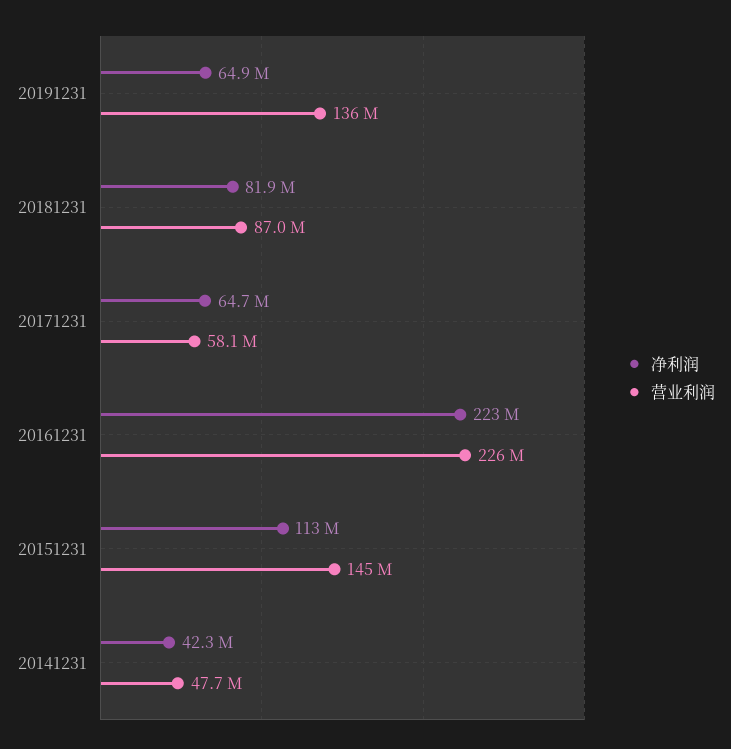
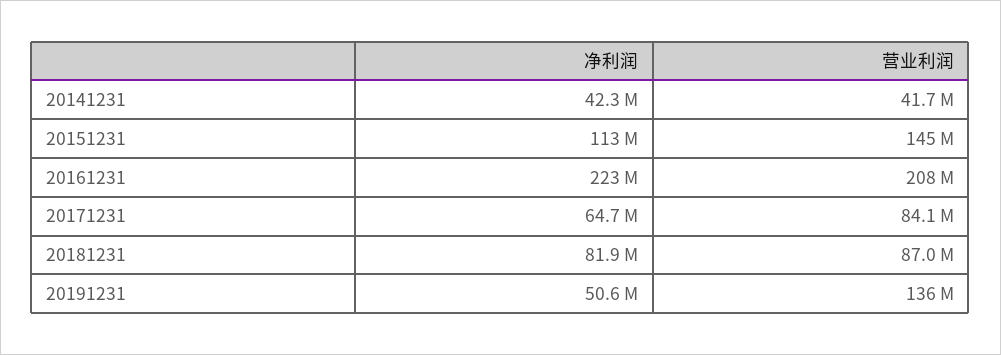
  {
    "净利润": {
-     "20191231": 64900000,
+     "20191231": 50600000,
      "20181231": 81900000,
      "20171231": 64700000,
      "20161231": 223000000,
      "20151231": 113000000,
      "20141231": 42300000
    },
    "营业利润": {
      "20191231": 136000000,
      "20181231": 87000000,
-     "20171231": 58100000,
+     "20171231": 84100000,
-     "20161231": 226000000,
+     "20161231": 208000000,
      "20151231": 145000000,
-     "20141231": 47700000
+     "20141231": 41700000
    }
  }

